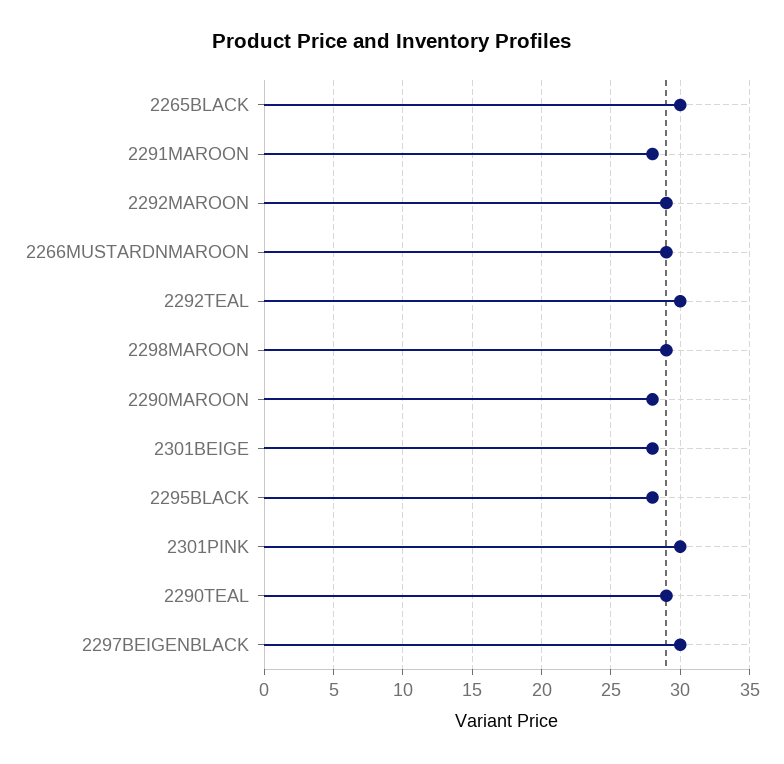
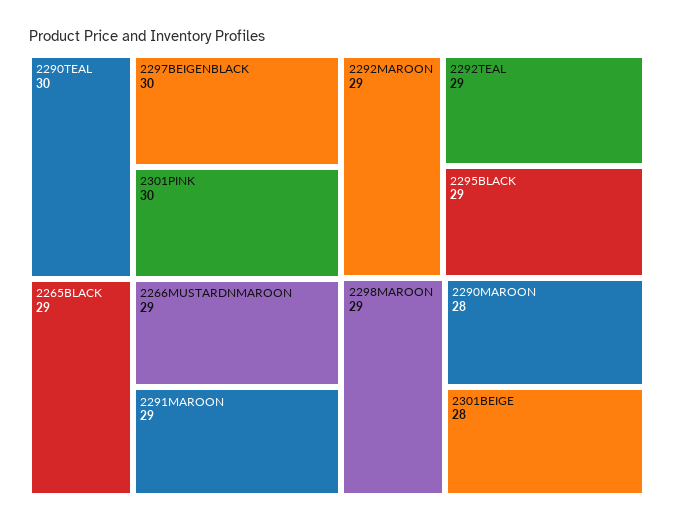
  {
-   "2265BLACK": 30,
+   "2265BLACK": 29,
-   "2291MAROON": 28,
+   "2291MAROON": 29,
    "2292MAROON": 29,
    "2266MUSTARDNMAROON": 29,
-   "2292TEAL": 30,
+   "2292TEAL": 29,
    "2298MAROON": 29,
    "2290MAROON": 28,
    "2301BEIGE": 28,
-   "2295BLACK": 28,
+   "2295BLACK": 29,
    "2301PINK": 30,
-   "2290TEAL": 29,
+   "2290TEAL": 30,
    "2297BEIGENBLACK": 30
  }

